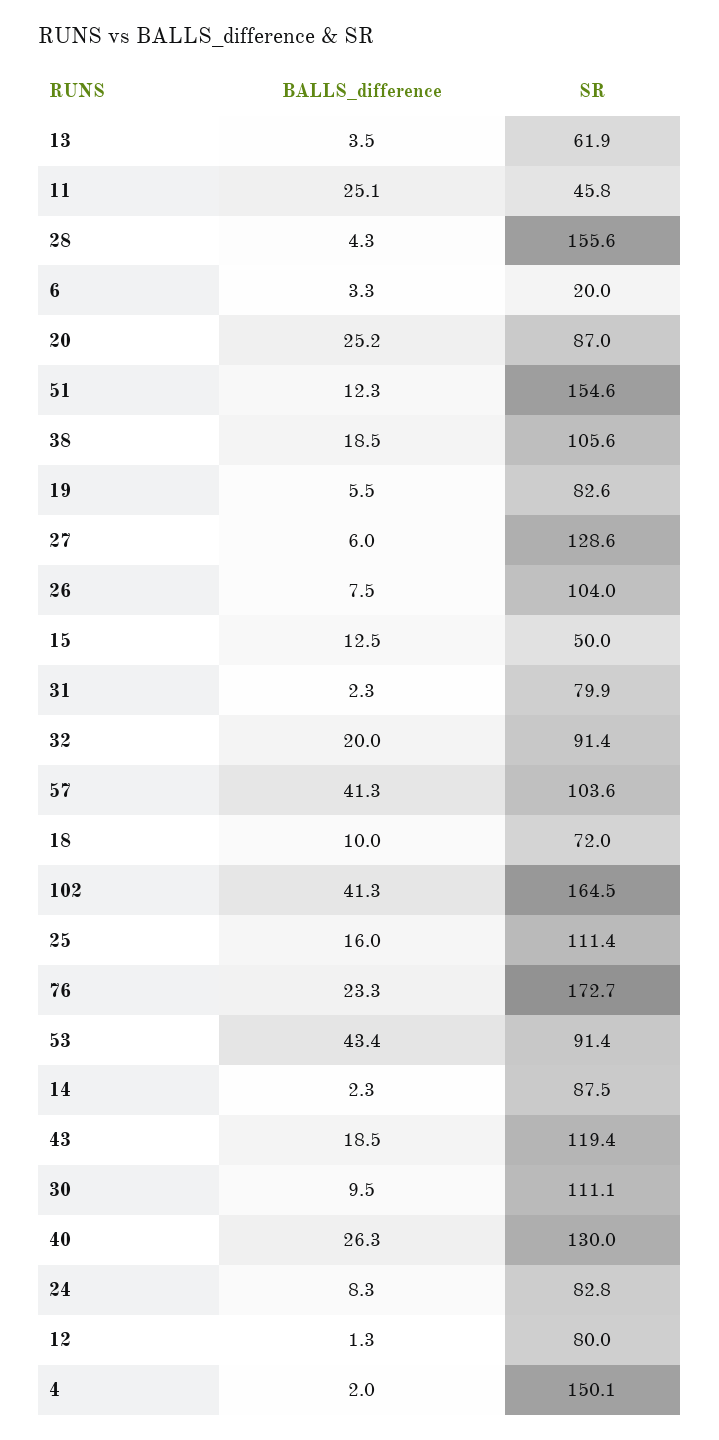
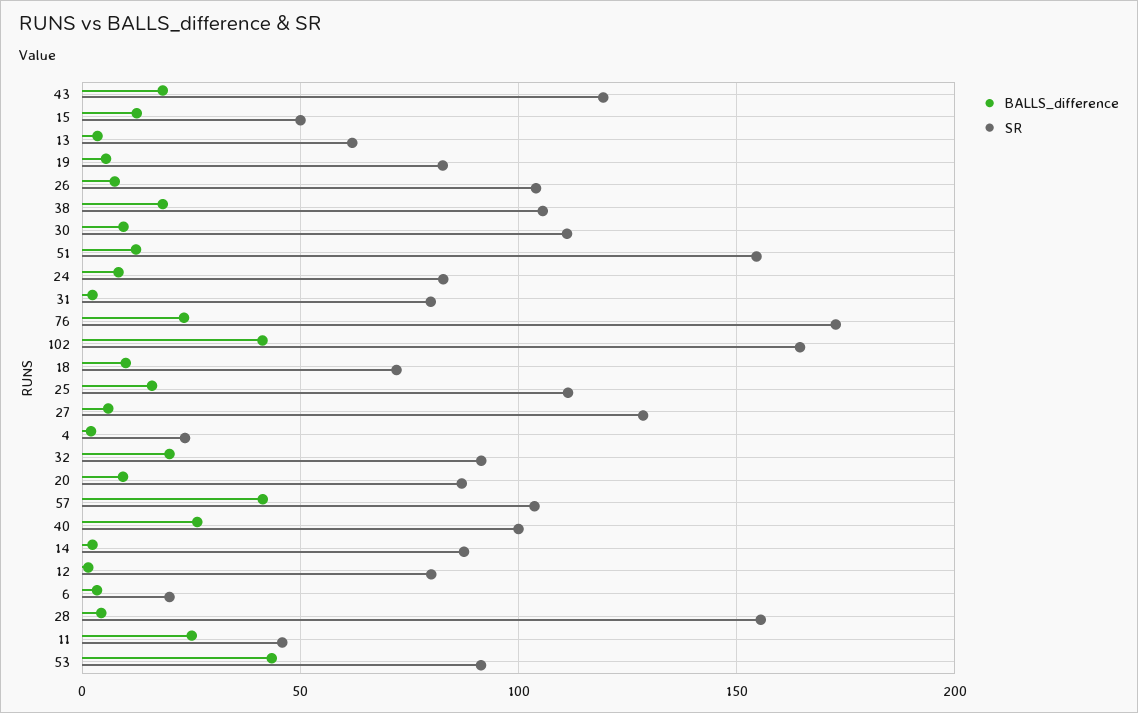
  {
    "BALLS_difference": {
      "13": 3.5,
      "11": 25.1,
      "28": 4.3,
      "6": 3.3,
-     "20": 25.2,
+     "20": 10,
      "51": 12.3,
      "38": 18.5,
      "19": 5.5,
      "27": 6,
      "26": 7.5,
      "15": 12.5,
      "31": 2.3,
      "32": 20,
      "57": 41.3,
      "18": 10,
      "102": 41.3,
      "25": 16,
      "76": 23.3,
      "53": 43.4,
      "14": 2.3,
      "43": 18.5,
      "30": 9.5,
      "40": 26.3,
      "24": 8.3,
      "12": 1.3,
      "4": 2
    },
    "SR": {
      "13": 61.9,
      "11": 45.8,
      "28": 155.6,
      "6": 20,
      "20": 87,
      "51": 154.6,
      "38": 105.6,
      "19": 82.6,
      "27": 128.6,
      "26": 104,
      "15": 50,
      "31": 79.9,
      "32": 91.4,
      "57": 103.6,
      "18": 72,
      "102": 164.5,
      "25": 111.4,
      "76": 172.7,
      "53": 91.4,
      "14": 87.5,
      "43": 119.4,
      "30": 111.1,
-     "40": 130,
+     "40": 100,
      "24": 82.8,
      "12": 80,
-     "4": 150.1
+     "4": 25
    }
  }

